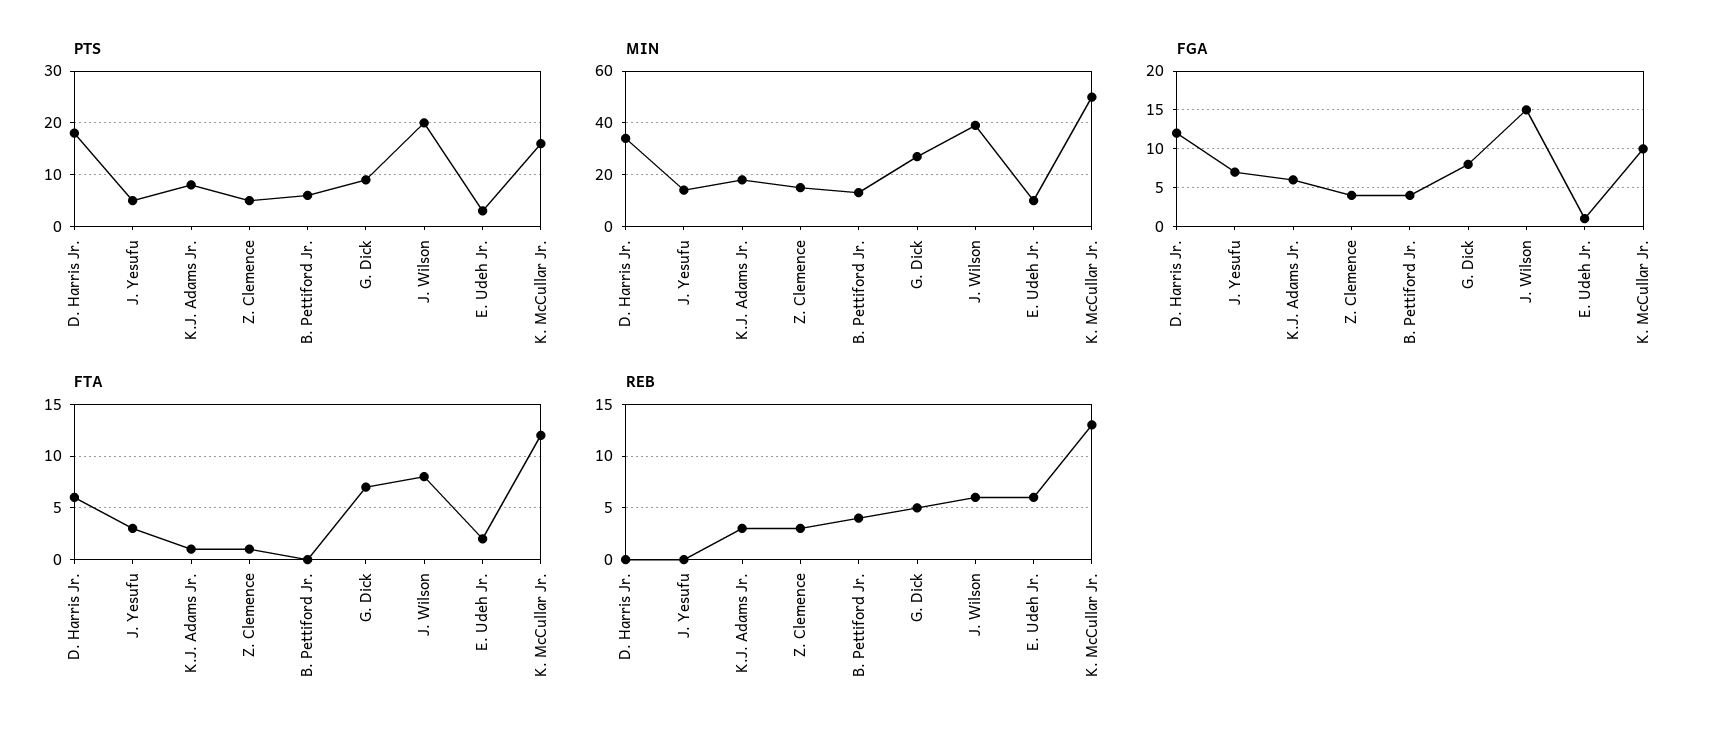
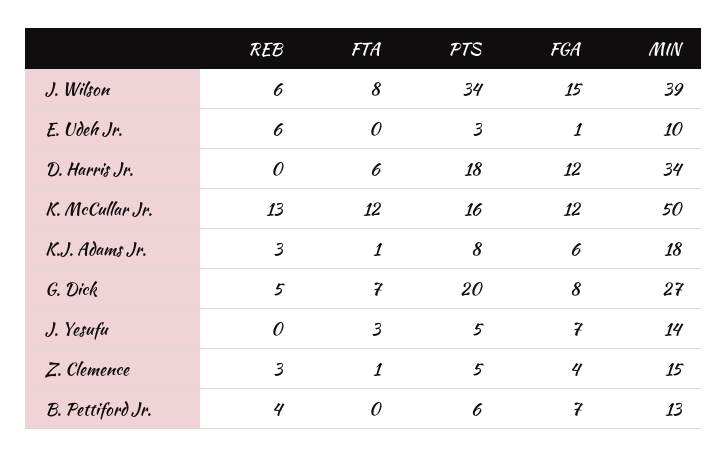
  {
    "PTS": {
      "D. Harris Jr.": 18,
      "J. Yesufu": 5,
      "K.J. Adams Jr.": 8,
      "Z. Clemence": 5,
      "B. Pettiford Jr.": 6,
-     "G. Dick": 10,
+     "G. Dick": 20,
-     "J. Wilson": 20,
+     "J. Wilson": 34,
      "E. Udeh Jr.": 3,
      "K. McCullar Jr.": 16
    },
    "MIN": {
      "D. Harris Jr.": 34,
      "J. Yesufu": 14,
      "K.J. Adams Jr.": 18,
      "Z. Clemence": 15,
      "B. Pettiford Jr.": 13,
      "G. Dick": 27,
      "J. Wilson": 39,
      "E. Udeh Jr.": 10,
      "K. McCullar Jr.": 50
    },
    "FGA": {
      "D. Harris Jr.": 12,
      "J. Yesufu": 7,
      "K.J. Adams Jr.": 6,
      "Z. Clemence": 4,
-     "B. Pettiford Jr.": 4,
+     "B. Pettiford Jr.": 7,
      "G. Dick": 8,
      "J. Wilson": 15,
      "E. Udeh Jr.": 1,
-     "K. McCullar Jr.": 10
+     "K. McCullar Jr.": 12
    },
    "FTA": {
      "D. Harris Jr.": 6,
      "J. Yesufu": 3,
      "K.J. Adams Jr.": 1,
      "Z. Clemence": 1,
      "B. Pettiford Jr.": 0,
      "G. Dick": 7,
      "J. Wilson": 8,
-     "E. Udeh Jr.": 2,
+     "E. Udeh Jr.": 0,
      "K. McCullar Jr.": 12
    },
    "REB": {
      "D. Harris Jr.": 0,
      "J. Yesufu": 0,
      "K.J. Adams Jr.": 3,
      "Z. Clemence": 3,
      "B. Pettiford Jr.": 4,
      "G. Dick": 5,
      "J. Wilson": 6,
      "E. Udeh Jr.": 6,
      "K. McCullar Jr.": 13
    }
  }

